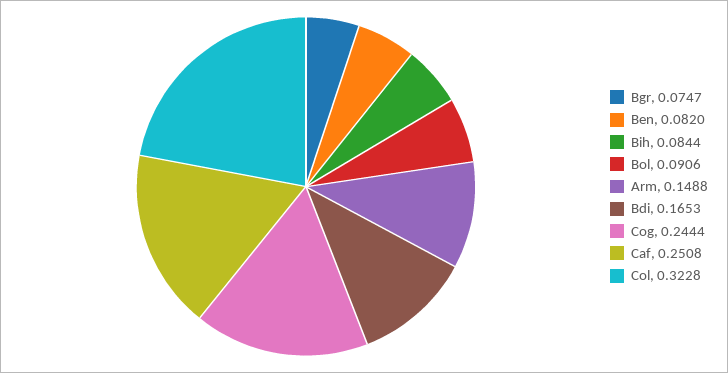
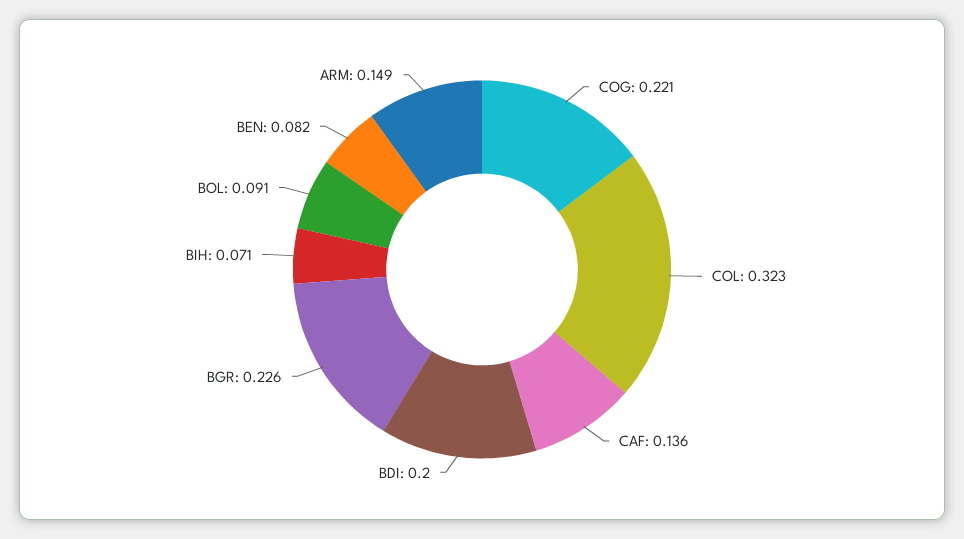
  {
-   "Bgr": 0.0747,
+   "Bgr": 0.226,
    "Ben": 0.082,
-   "Bih": 0.0844,
+   "Bih": 0.071,
    "Bol": 0.0906,
    "Arm": 0.1488,
-   "Bdi": 0.1653,
+   "Bdi": 0.2,
-   "Cog": 0.2444,
+   "Cog": 0.221,
-   "Caf": 0.2508,
+   "Caf": 0.136,
    "Col": 0.3228
  }

